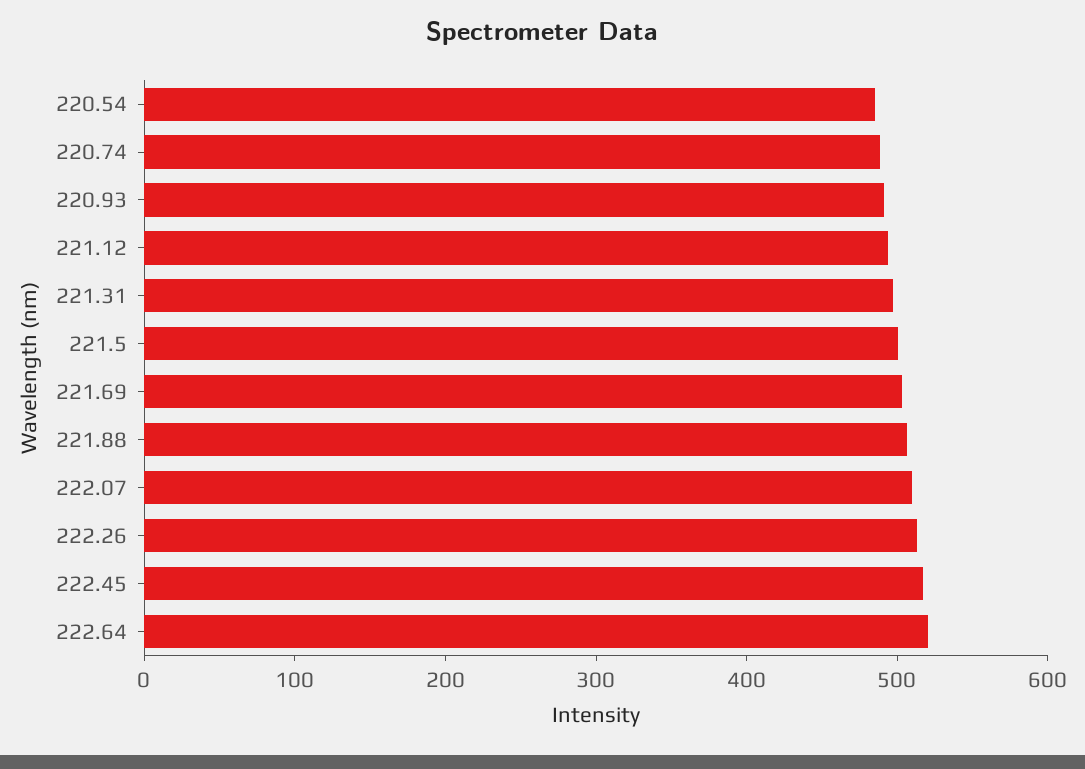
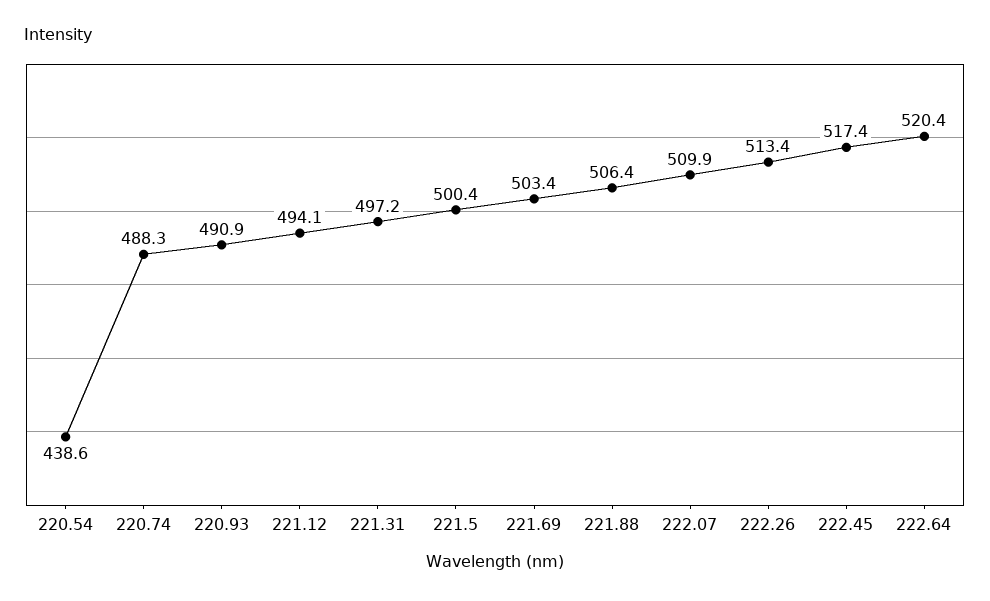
  {
-   "220.54": 480,
+   "220.54": 438.6,
    "220.74": 488.3,
    "220.93": 490.9,
    "221.12": 494.1,
    "221.31": 497.2,
    "221.5": 500.4,
    "221.69": 503.4,
    "221.88": 506.4,
    "222.07": 509.9,
    "222.26": 513.4,
    "222.45": 517.4,
    "222.64": 520.4
  }

